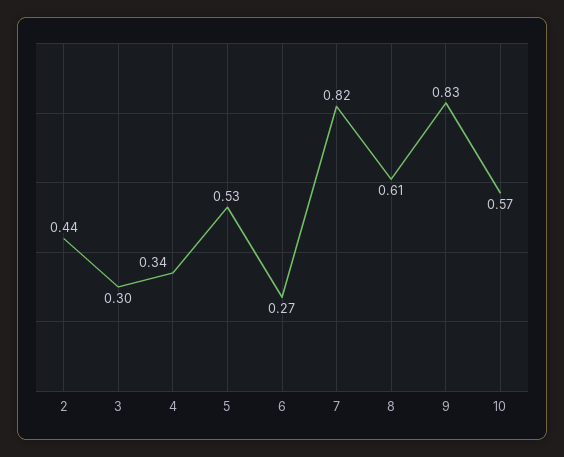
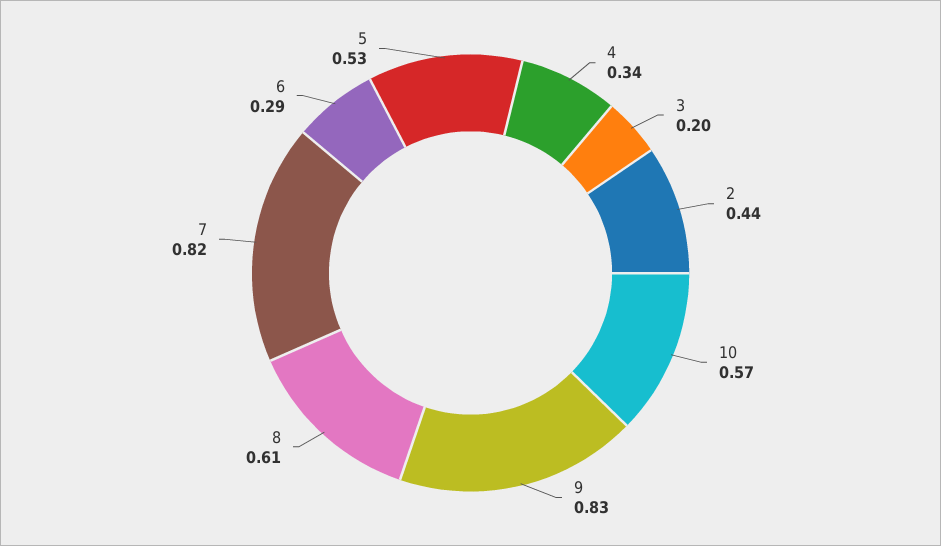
  {
    "2": 0.44,
-   "3": 0.3,
+   "3": 0.2,
    "4": 0.34,
    "5": 0.53,
-   "6": 0.27,
+   "6": 0.29,
    "7": 0.82,
    "8": 0.61,
    "9": 0.83,
    "10": 0.57
  }

